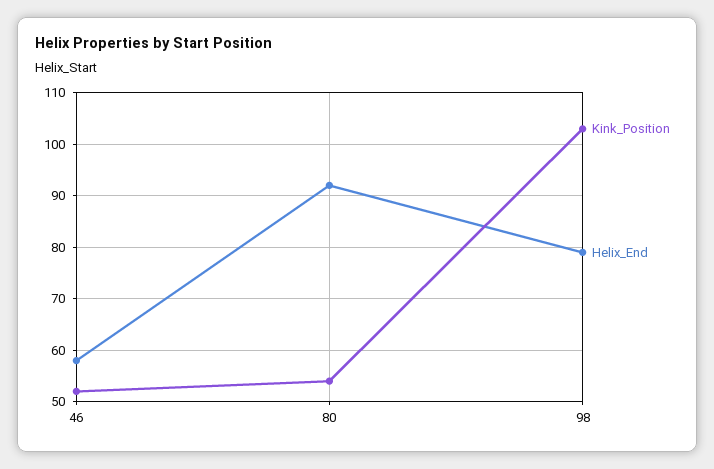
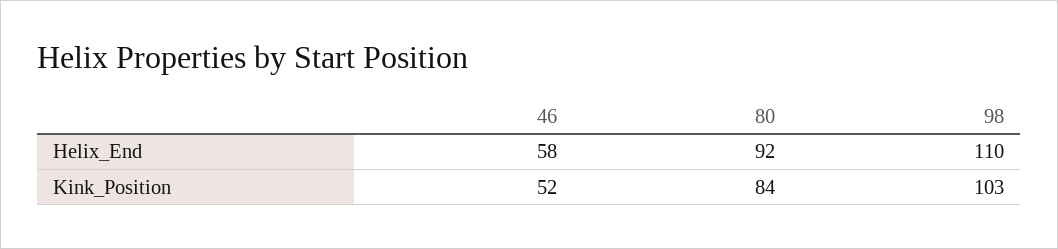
  {
    "Kink_Position": {
      "46": 52,
-     "80": 55,
+     "80": 84,
      "98": 103
    },
    "Helix_End": {
      "46": 58,
      "80": 92,
-     "98": 80
+     "98": 110
    }
  }

